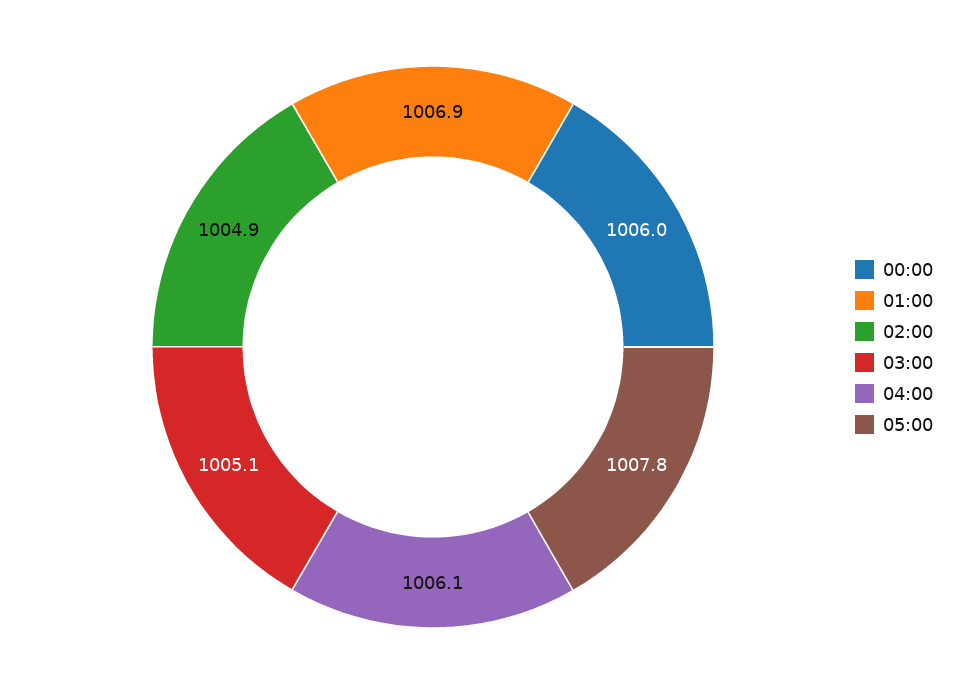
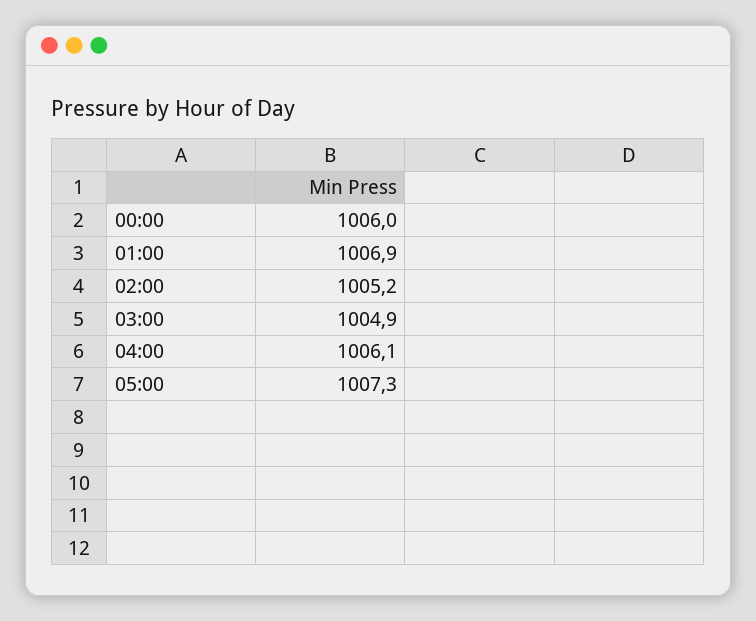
  {
    "00:00": 1006,
    "01:00": 1006.9,
-   "02:00": 1004.9,
+   "02:00": 1005.2,
-   "03:00": 1005.1,
+   "03:00": 1004.9,
    "04:00": 1006.1,
-   "05:00": 1007.8
+   "05:00": 1007.3
  }

